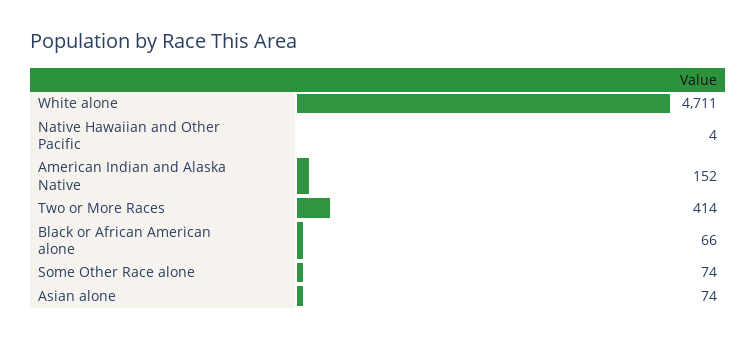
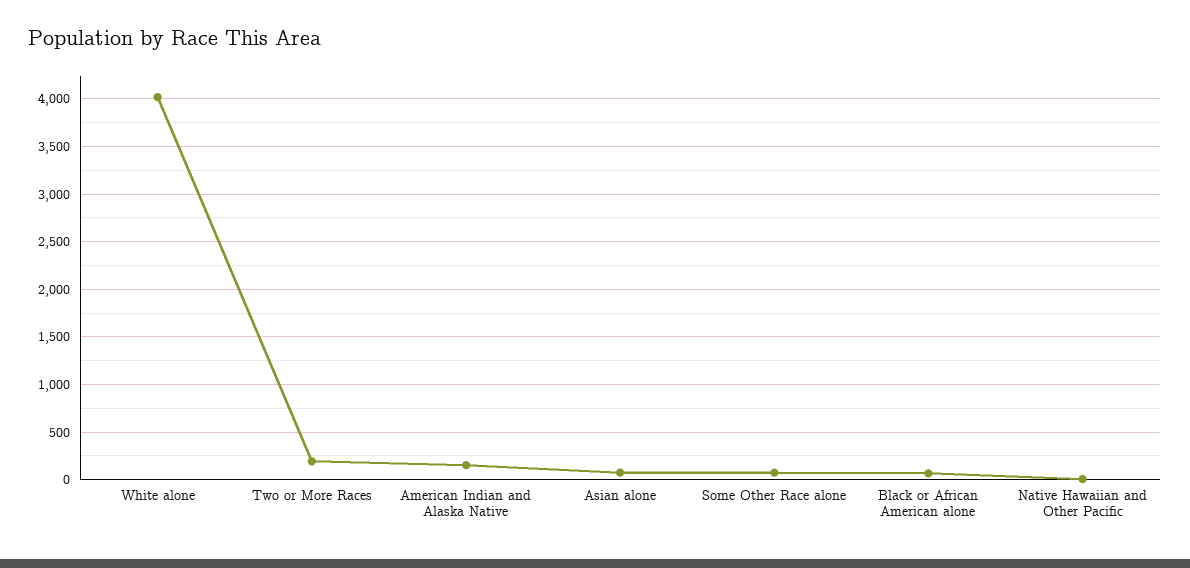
  {
-   "White alone": 4711,
+   "White alone": 4000,
    "Native Hawaiian and Other Pacific": 4,
    "American Indian and Alaska Native": 152,
-   "Two or More Races": 414,
+   "Two or More Races": 200,
    "Black or African American alone": 66,
    "Some Other Race alone": 74,
    "Asian alone": 74
  }

